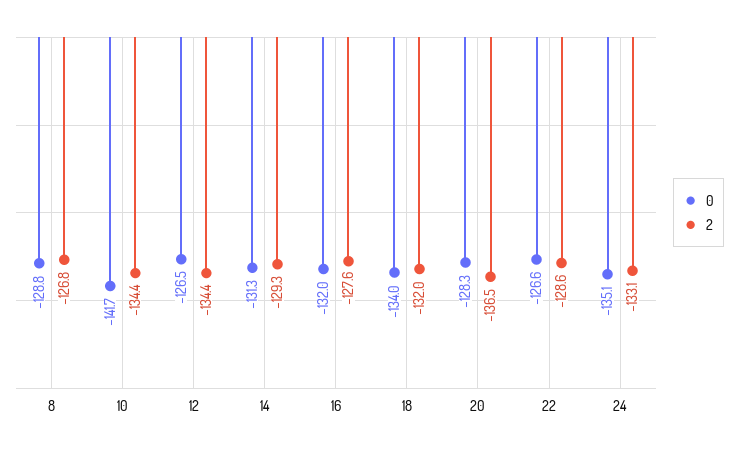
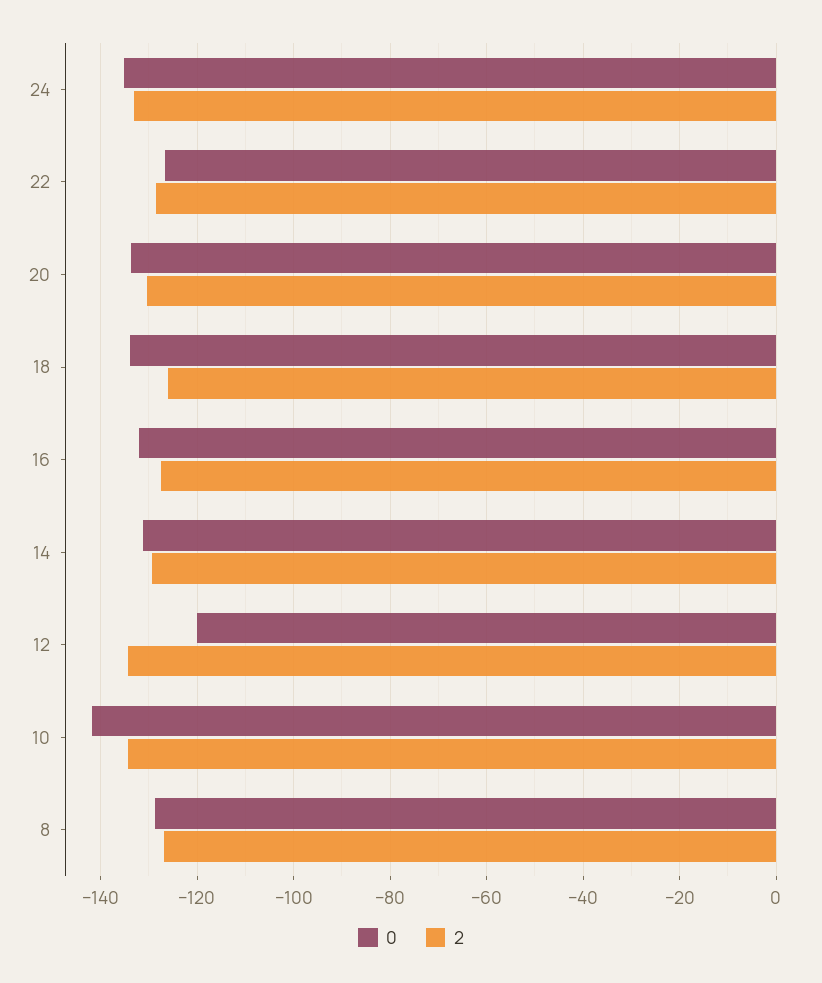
  {
    "0": {
      "8": -128.8,
      "10": -141.7,
-     "12": -126.5,
+     "12": -120,
      "14": -131.3,
      "16": -132,
      "18": -134,
-     "20": -128.3,
+     "20": -134,
      "22": -126.6,
      "24": -135.1
    },
    "2": {
      "8": -126.8,
      "10": -134.4,
      "12": -134.4,
      "14": -129.3,
      "16": -127.6,
-     "18": -132,
+     "18": -126,
-     "20": -136.5,
+     "20": -130,
      "22": -128.6,
      "24": -133.1
    }
  }

